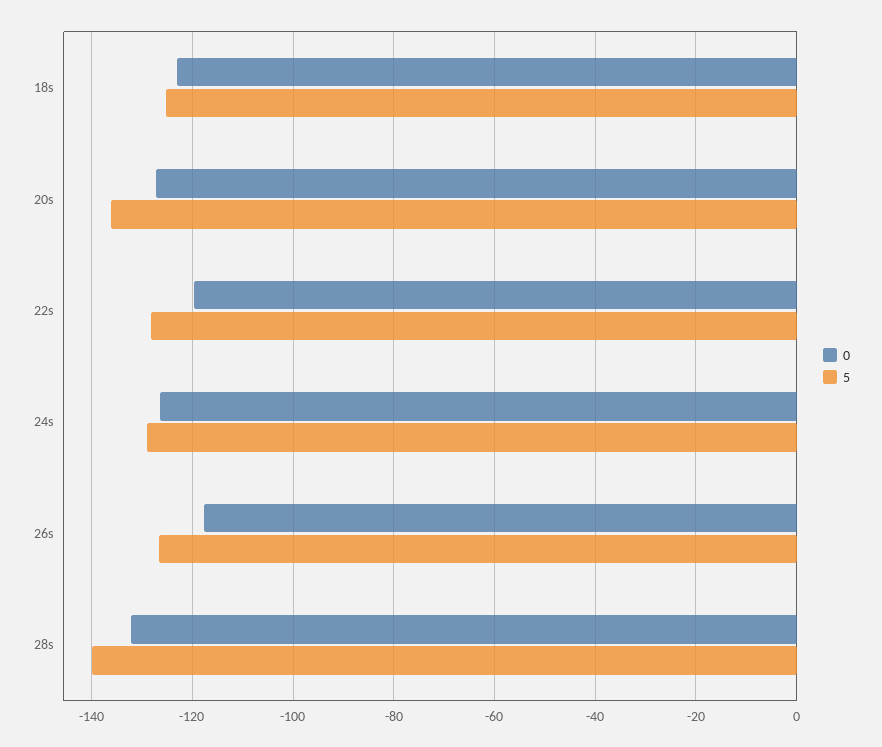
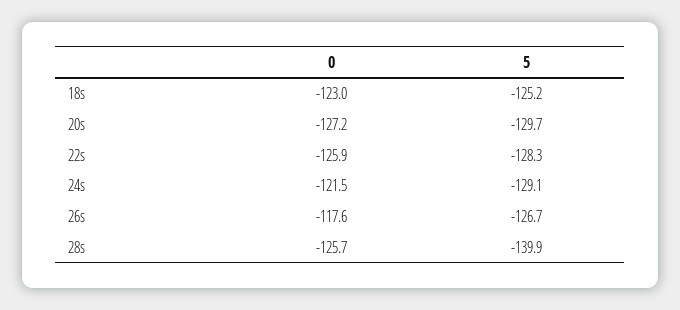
  {
    "0": {
      "18s": -123,
      "20s": -127.2,
-     "22s": -120,
+     "22s": -125.9,
-     "24s": -126,
+     "24s": -121.5,
      "26s": -117.6,
-     "28s": -132
+     "28s": -125.7
    },
    "5": {
      "18s": -125.2,
-     "20s": -136,
+     "20s": -129.7,
      "22s": -128.3,
      "24s": -129.1,
      "26s": -126.7,
      "28s": -139.9
    }
  }

